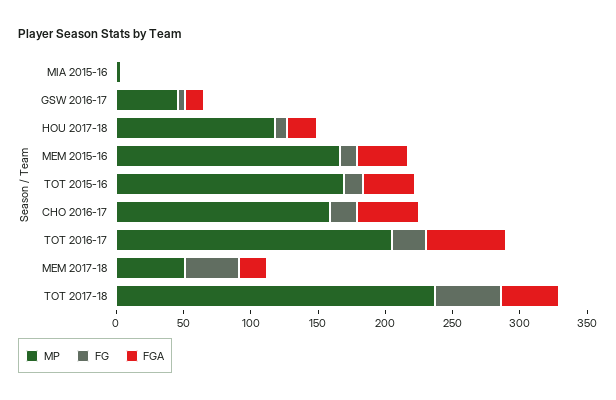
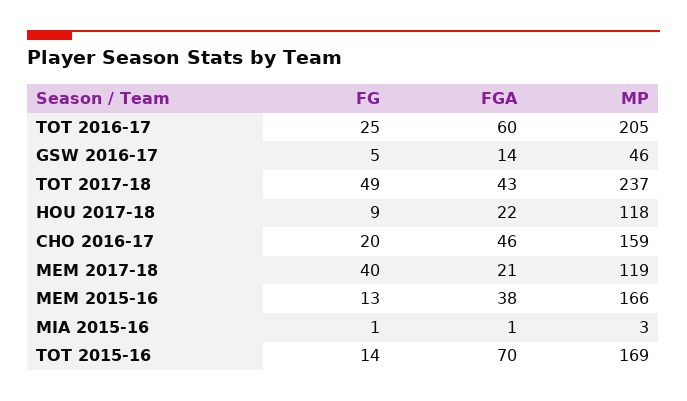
  {
    "MP": {
      "MIA 2015-16": 3,
      "GSW 2016-17": 46,
      "HOU 2017-18": 118,
      "MEM 2015-16": 166,
      "TOT 2015-16": 169,
      "CHO 2016-17": 159,
      "TOT 2016-17": 205,
-     "MEM 2017-18": 50,
+     "MEM 2017-18": 119,
      "TOT 2017-18": 237
    },
    "FG": {
      "MIA 2015-16": 1,
      "GSW 2016-17": 5,
      "HOU 2017-18": 9,
      "MEM 2015-16": 13,
      "TOT 2015-16": 14,
      "CHO 2016-17": 20,
      "TOT 2016-17": 25,
      "MEM 2017-18": 40,
      "TOT 2017-18": 49
    },
    "FGA": {
      "MIA 2015-16": 1,
      "GSW 2016-17": 14,
      "HOU 2017-18": 22,
      "MEM 2015-16": 38,
-     "TOT 2015-16": 40,
+     "TOT 2015-16": 70,
      "CHO 2016-17": 46,
      "TOT 2016-17": 60,
      "MEM 2017-18": 21,
      "TOT 2017-18": 43
    }
  }

